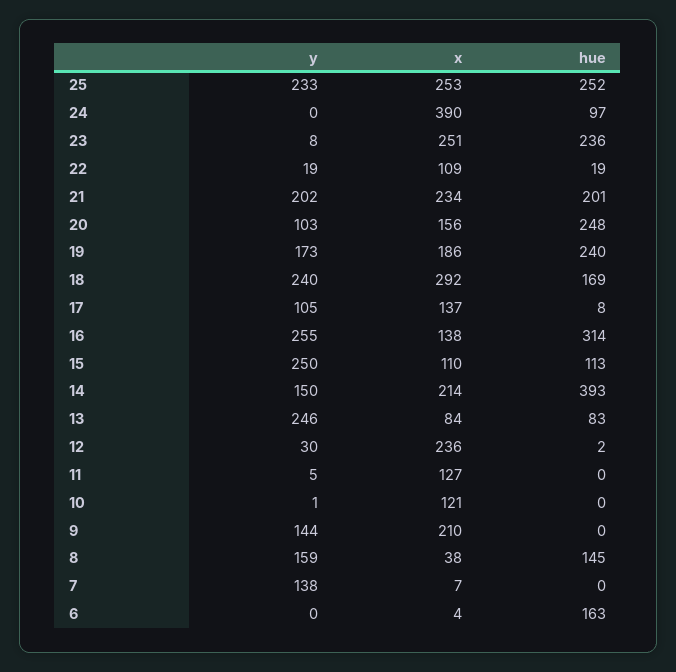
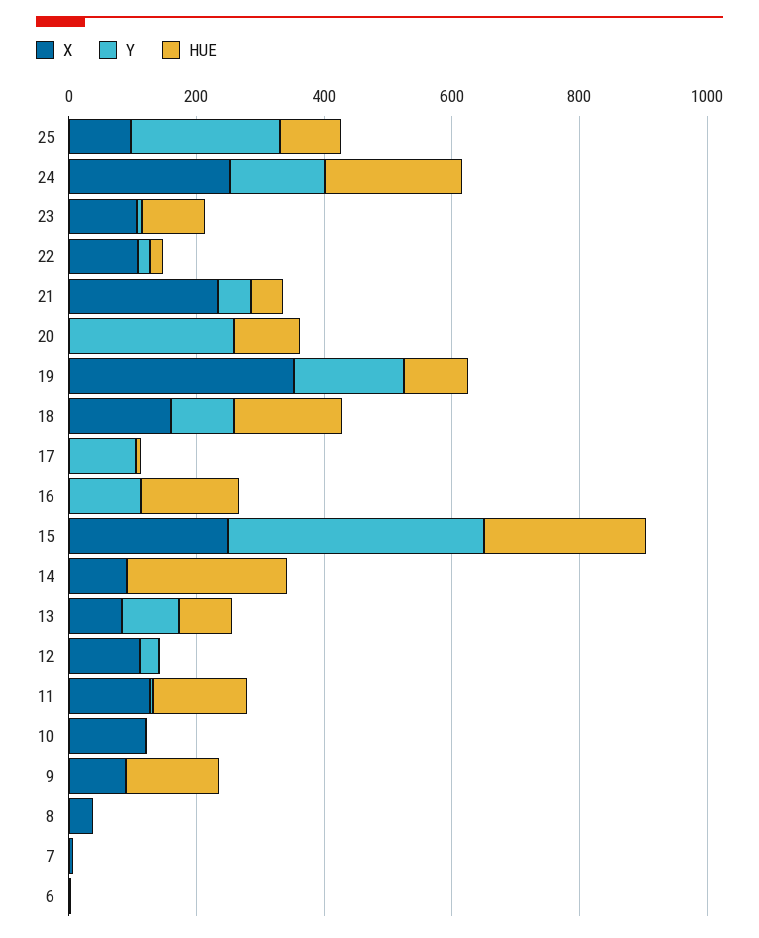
  {
    "y": {
      "25": 233,
-     "24": 0,
+     "24": 150,
      "23": 8,
      "22": 19,
-     "21": 202,
+     "21": 50,
-     "20": 103,
+     "20": 250,
      "19": 173,
-     "18": 240,
+     "18": 100,
      "17": 105,
-     "16": 255,
+     "16": 100,
-     "15": 250,
+     "15": 400,
-     "14": 150,
+     "14": 0,
-     "13": 246,
+     "13": 100,
      "12": 30,
      "11": 5,
      "10": 1,
-     "9": 144,
+     "9": 0,
-     "8": 159,
+     "8": 0,
-     "7": 138,
+     "7": 0,
      "6": 0
    },
    "x": {
-     "25": 253,
+     "25": 100,
-     "24": 390,
+     "24": 250,
-     "23": 251,
+     "23": 100,
      "22": 109,
      "21": 234,
-     "20": 156,
+     "20": 0,
-     "19": 186,
+     "19": 350,
-     "18": 292,
+     "18": 150,
-     "17": 137,
+     "17": 0,
-     "16": 138,
+     "16": 0,
-     "15": 110,
+     "15": 250,
-     "14": 214,
+     "14": 100,
      "13": 84,
-     "12": 236,
+     "12": 100,
      "11": 127,
      "10": 121,
-     "9": 210,
+     "9": 100,
      "8": 38,
      "7": 7,
      "6": 4
    },
    "hue": {
-     "25": 252,
+     "25": 100,
-     "24": 97,
+     "24": 200,
-     "23": 236,
+     "23": 100,
      "22": 19,
-     "21": 201,
+     "21": 50,
-     "20": 248,
+     "20": 100,
-     "19": 240,
+     "19": 100,
      "18": 169,
      "17": 8,
-     "16": 314,
+     "16": 150,
-     "15": 113,
+     "15": 250,
-     "14": 393,
+     "14": 250,
      "13": 83,
      "12": 2,
-     "11": 0,
+     "11": 150,
      "10": 0,
-     "9": 0,
+     "9": 150,
-     "8": 145,
+     "8": 0,
      "7": 0,
-     "6": 163
+     "6": 0
    }
  }

